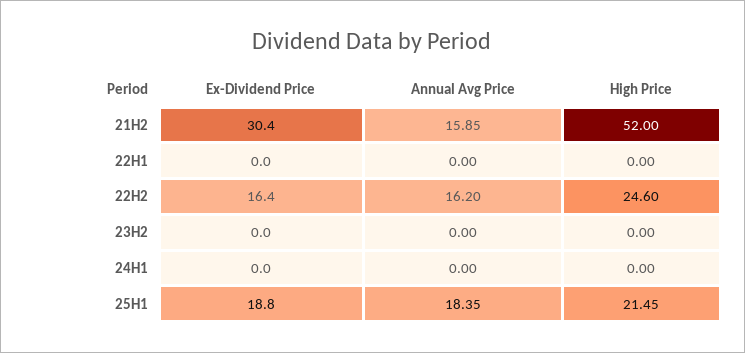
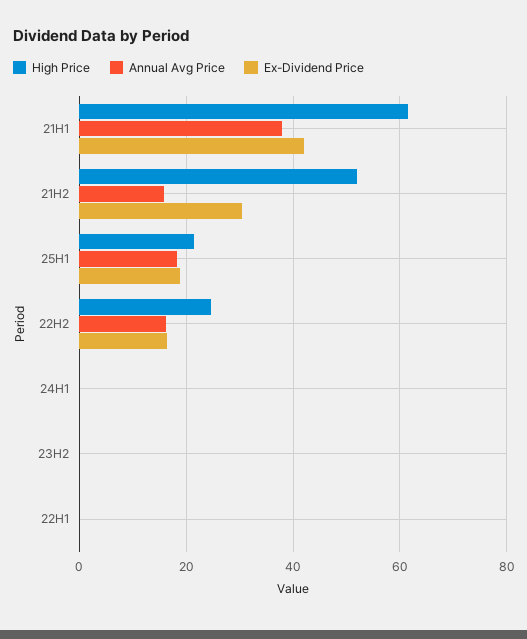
  {
    "Ex-Dividend Price": {
      "21H2": 30.4,
      "22H1": 0,
      "22H2": 16.4,
      "23H2": 0,
      "24H1": 0,
-     "25H1": 18.8
+     "25H1": 18.8,
+     "21H1": 42
    },
    "Annual Avg Price": {
      "21H2": 15.85,
      "22H1": 0,
      "22H2": 16.2,
      "23H2": 0,
      "24H1": 0,
-     "25H1": 18.35
+     "25H1": 18.35,
+     "21H1": 38
    },
    "High Price": {
      "21H2": 52,
      "22H1": 0,
      "22H2": 24.6,
      "23H2": 0,
      "24H1": 0,
-     "25H1": 21.45
+     "25H1": 21.45,
+     "21H1": 62
    }
  }

